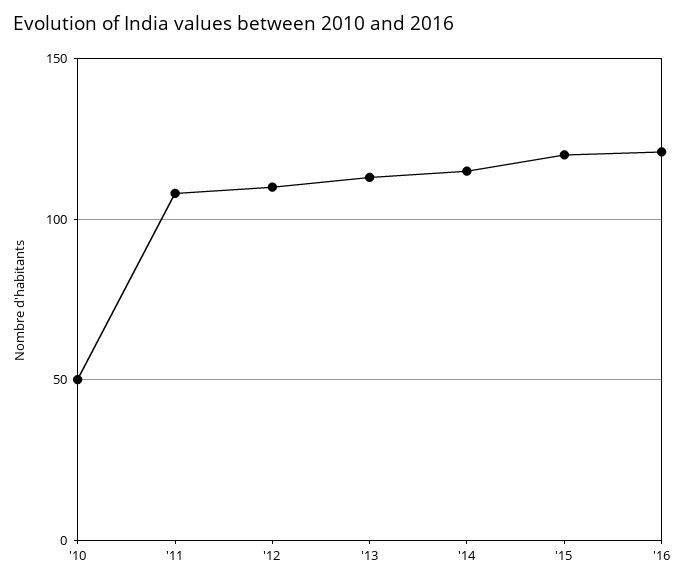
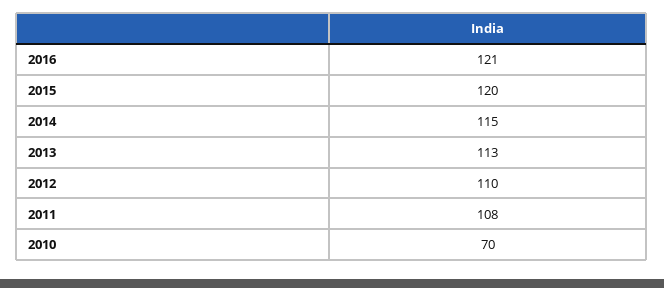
  {
-   "'10": 50,
+   "'10": 70,
    "'11": 108,
    "'12": 110,
    "'13": 113,
    "'14": 115,
    "'15": 120,
    "'16": 121
  }

